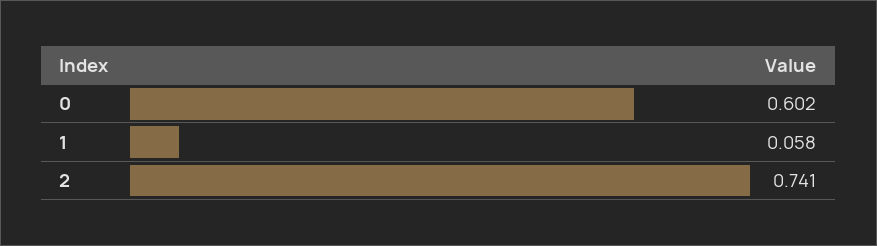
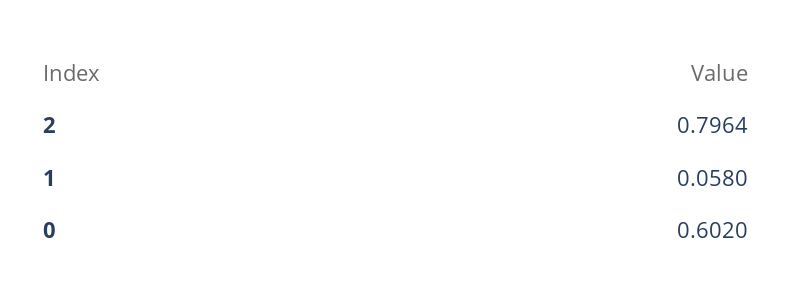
  {
    "0": 0.602,
    "1": 0.058,
-   "2": 0.741
+   "2": 0.7964
  }

